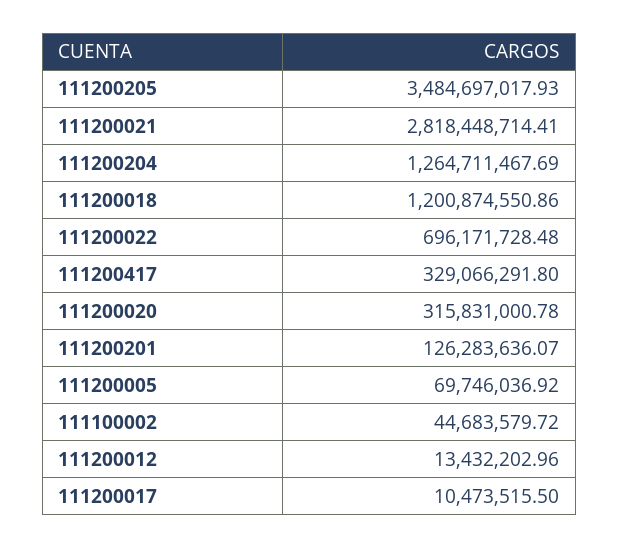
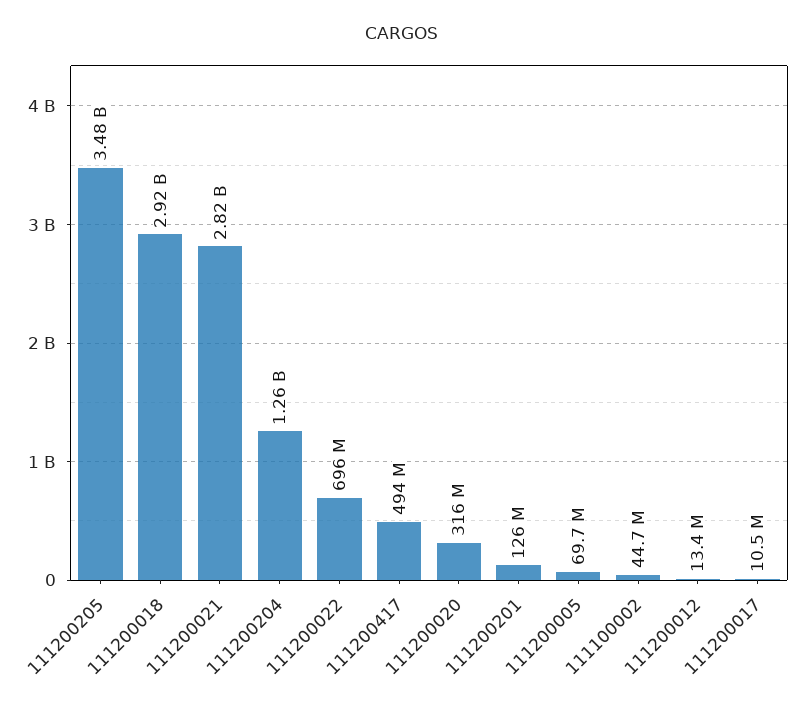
  {
    "111200205": 3484697017.93,
    "111200021": 2818448714.41,
    "111200204": 1264711467.69,
-   "111200018": 1200874550.86,
+   "111200018": 2920000000,
    "111200022": 696171728.48,
-   "111200417": 329066291.8,
+   "111200417": 494000000,
    "111200020": 315831000.78,
    "111200201": 126283636.07,
    "111200005": 69746036.92,
    "111100002": 44683579.72,
    "111200012": 13432202.96,
    "111200017": 10473515.5
  }

